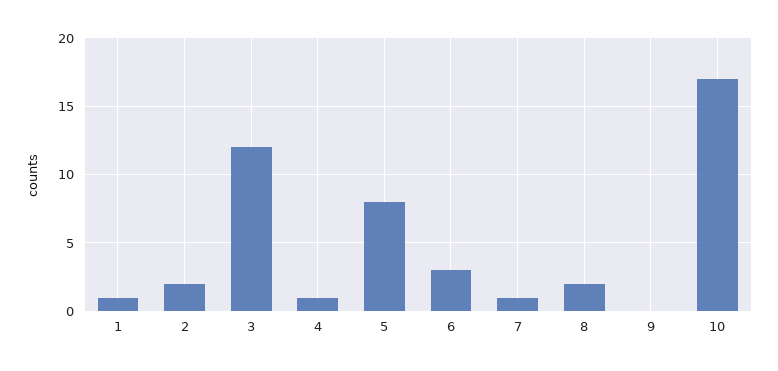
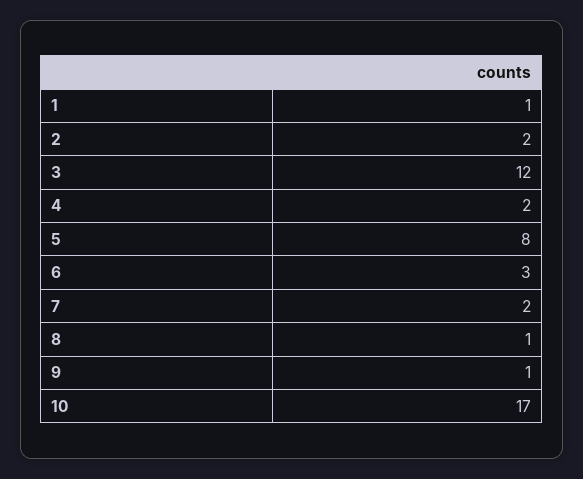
  {
    "1": 1,
    "2": 2,
    "3": 12,
-   "4": 1,
+   "4": 2,
    "5": 8,
    "6": 3,
-   "7": 1,
+   "7": 2,
-   "8": 2,
+   "8": 1,
-   "9": 0,
+   "9": 1,
    "10": 17
  }

